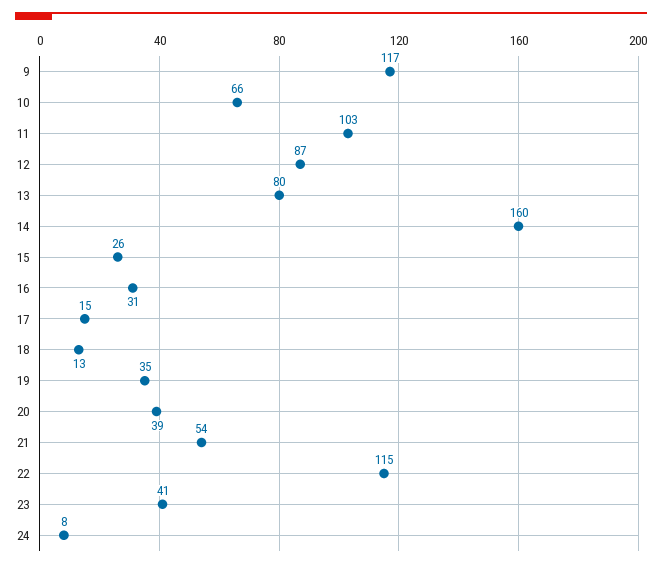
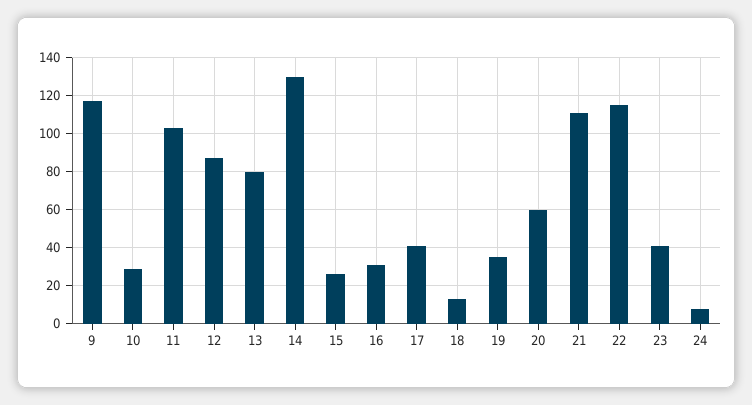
  {
    "9": 117,
-   "10": 66,
+   "10": 30,
    "11": 103,
    "12": 87,
    "13": 80,
-   "14": 160,
+   "14": 130,
    "15": 26,
    "16": 31,
-   "17": 15,
+   "17": 40,
    "18": 13,
    "19": 35,
-   "20": 39,
+   "20": 60,
-   "21": 54,
+   "21": 110,
    "22": 115,
    "23": 41,
    "24": 8
  }

